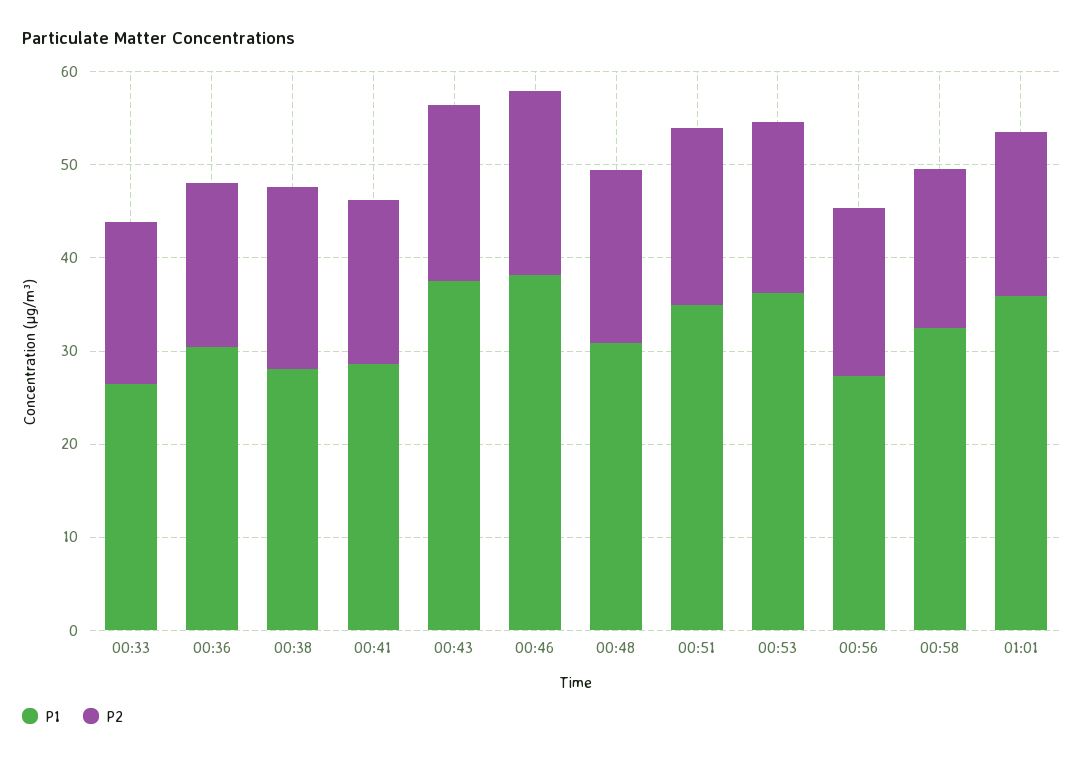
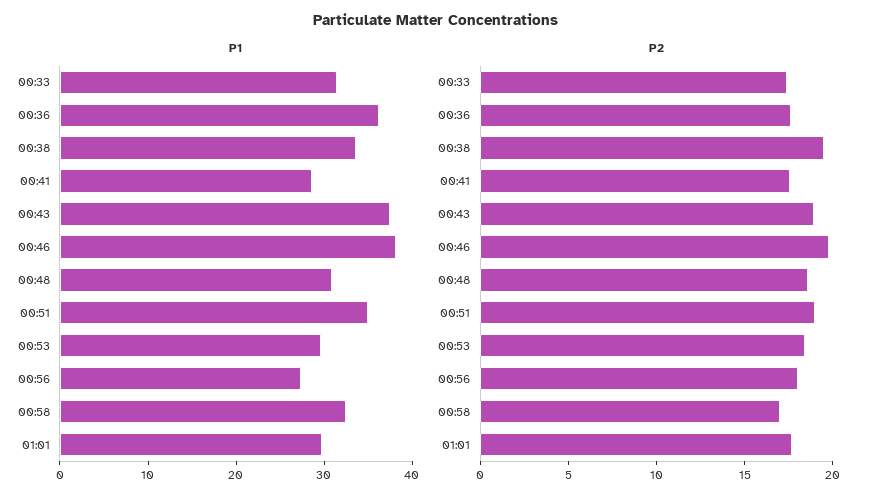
  {
    "P1": {
-     "00:33": 26,
+     "00:33": 32,
-     "00:36": 30,
+     "00:36": 36,
-     "00:38": 28,
+     "00:38": 34,
      "00:41": 28,
      "00:43": 38,
      "00:46": 38,
      "00:48": 30,
      "00:51": 34,
-     "00:53": 36,
+     "00:53": 30,
      "00:56": 28,
      "00:58": 32,
-     "01:01": 36
+     "01:01": 30
    },
    "P2": {
      "00:33": 17,
      "00:36": 18,
      "00:38": 20,
      "00:41": 18,
      "00:43": 19,
      "00:46": 20,
      "00:48": 19,
      "00:51": 19,
      "00:53": 18,
      "00:56": 18,
      "00:58": 17,
      "01:01": 18
    }
  }

